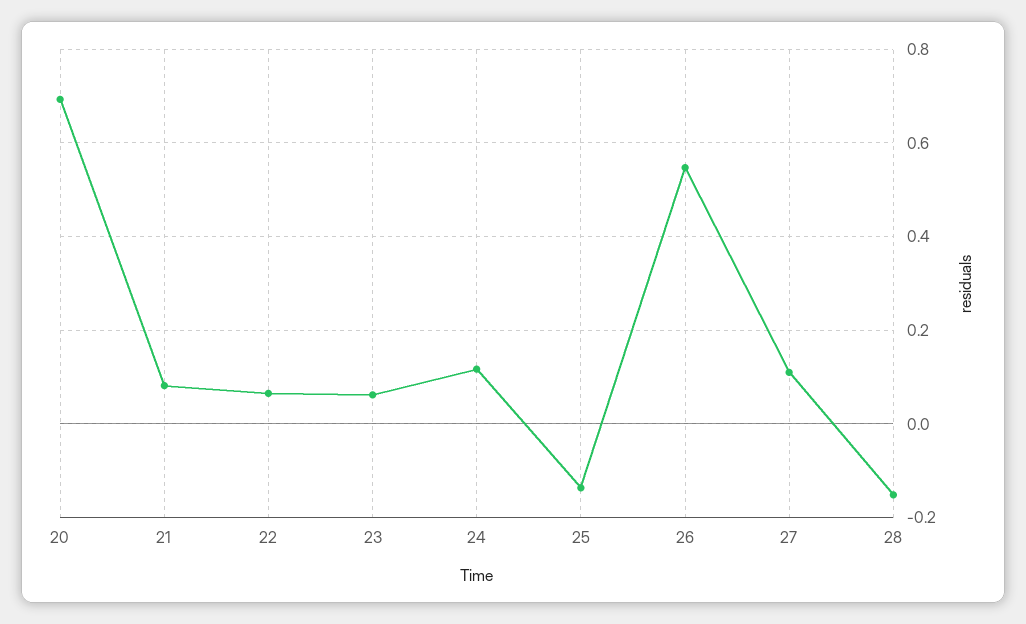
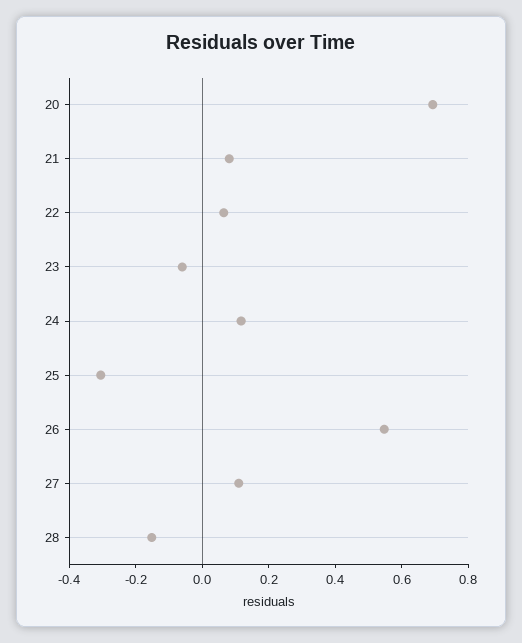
  {
    "20": 0.7,
    "21": 0.08,
    "22": 0.06,
-   "23": 0.06,
+   "23": -0.05,
    "24": 0.12,
-   "25": -0.14,
+   "25": -0.3,
    "26": 0.54,
    "27": 0.12,
    "28": -0.16
  }

